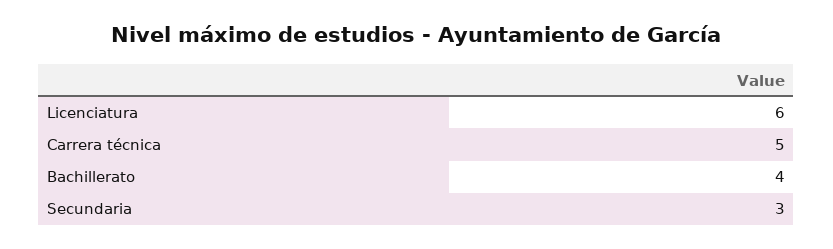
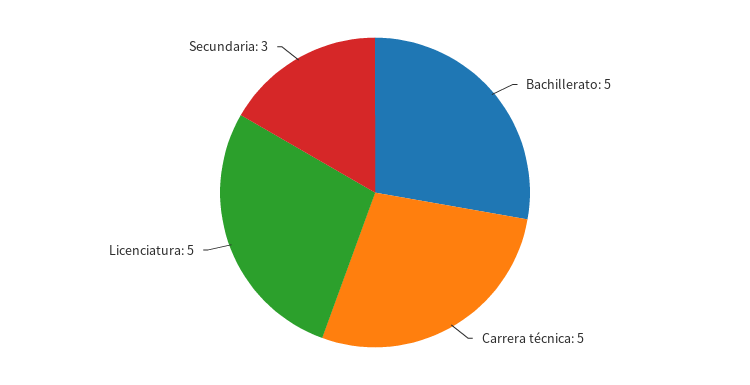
  {
-   "Licenciatura": 6,
+   "Licenciatura": 5,
    "Carrera técnica": 5,
-   "Bachillerato": 4,
+   "Bachillerato": 5,
    "Secundaria": 3
  }

